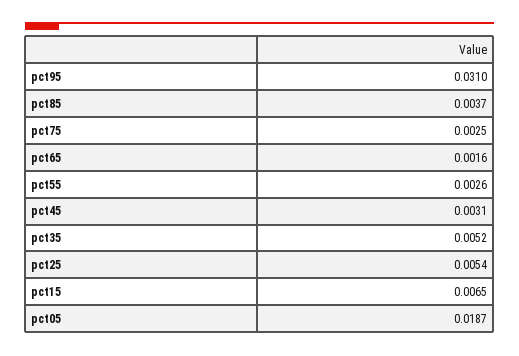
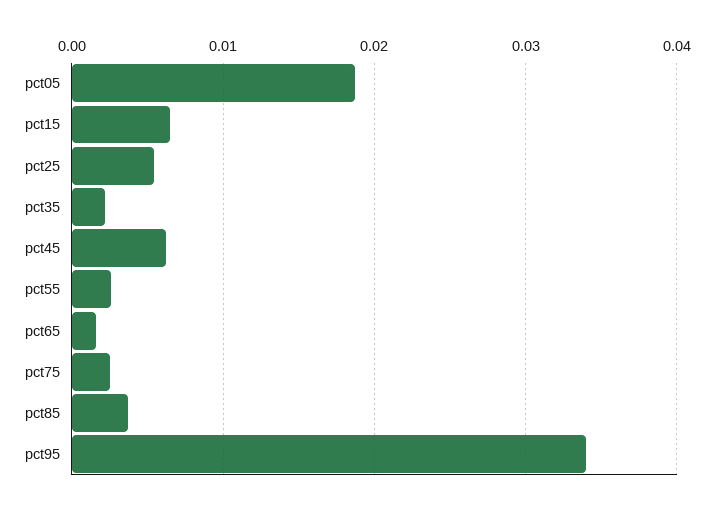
  {
-   "pct95": 0.031,
+   "pct95": 0.034,
    "pct85": 0.0037,
    "pct75": 0.0025,
    "pct65": 0.0016,
    "pct55": 0.0026,
-   "pct45": 0.0031,
+   "pct45": 0.006,
-   "pct35": 0.0052,
+   "pct35": 0.002,
    "pct25": 0.0054,
    "pct15": 0.0065,
    "pct05": 0.0187
  }

